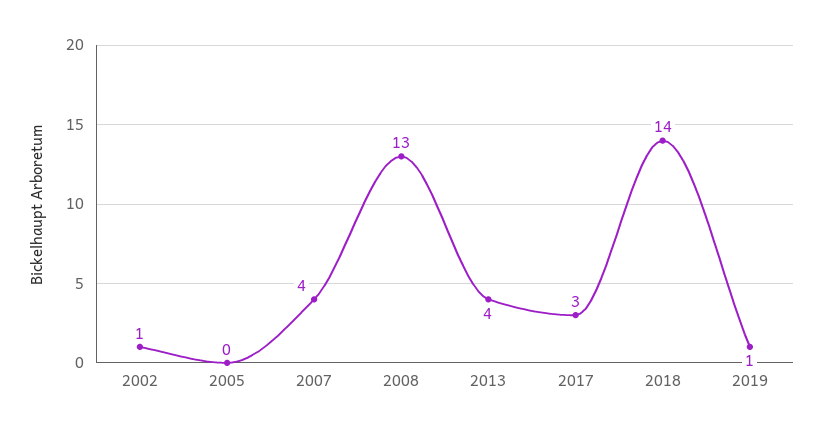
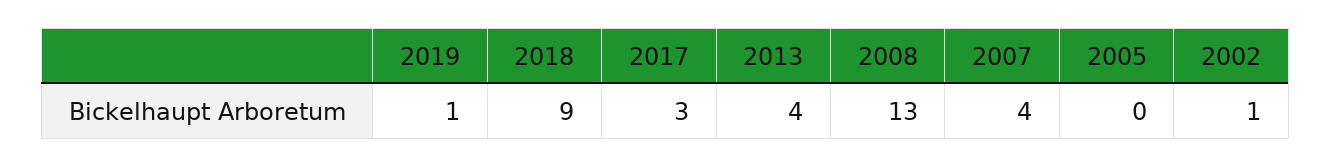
  {
    "2002": 1,
    "2005": 0,
    "2007": 4,
    "2008": 13,
    "2013": 4,
    "2017": 3,
-   "2018": 14,
+   "2018": 9,
    "2019": 1
  }

